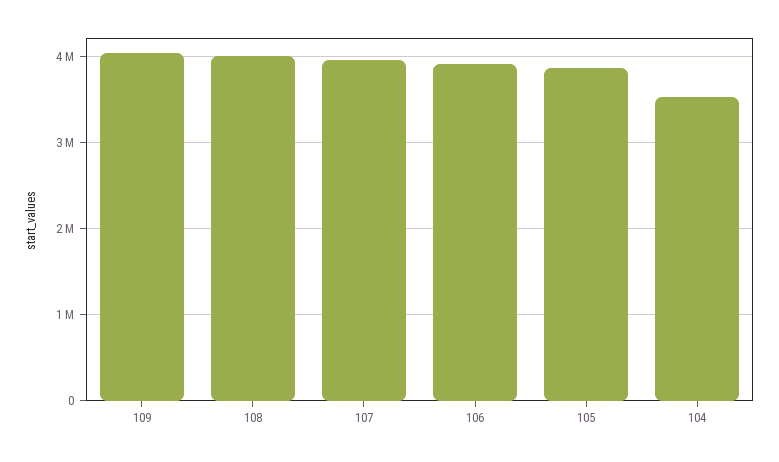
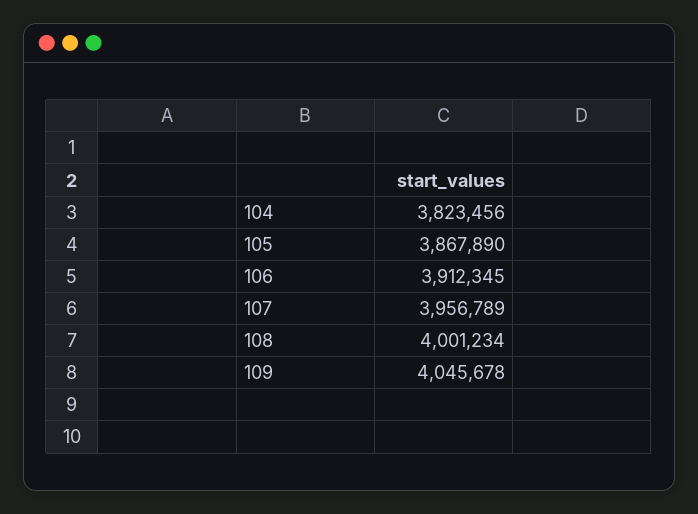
  {
    "109": 4045678,
    "108": 4001234,
    "107": 3956789,
    "106": 3912345,
    "105": 3867890,
-   "104": 3500000
+   "104": 3823456
  }

